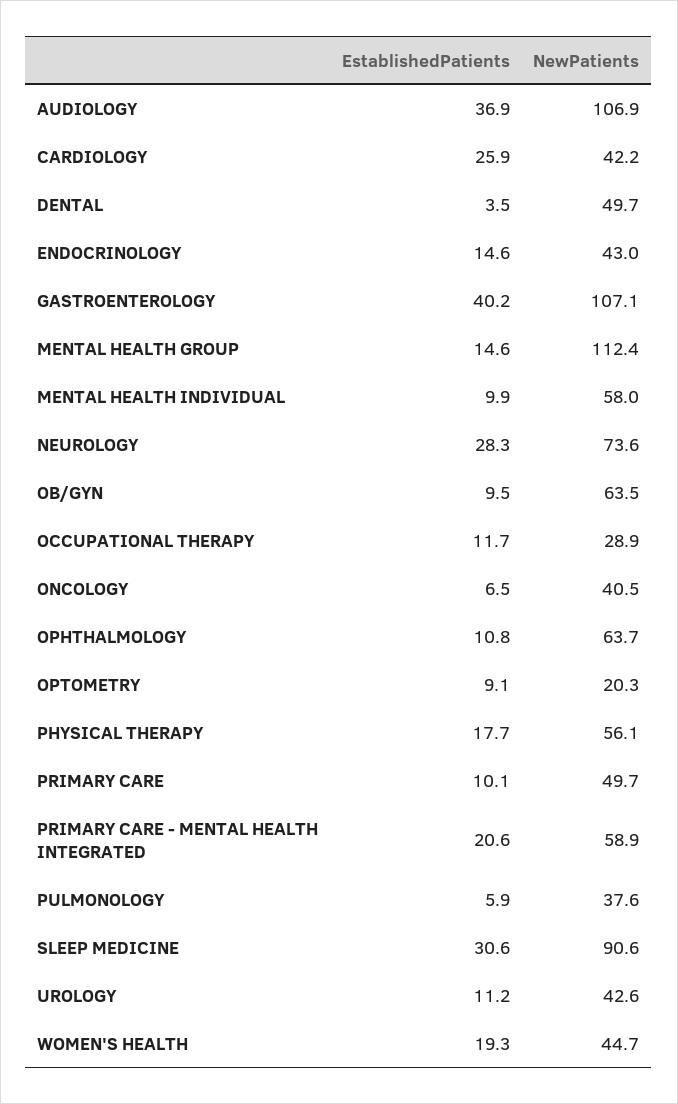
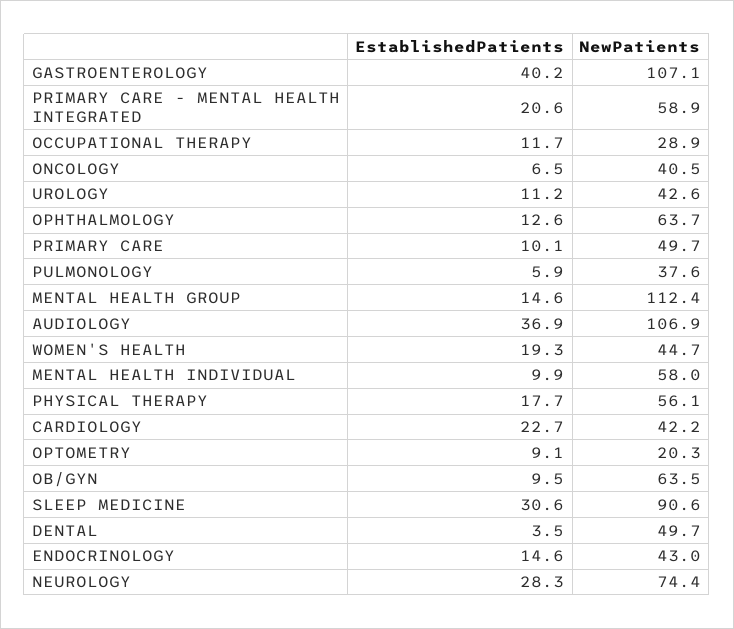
  {
    "EstablishedPatients": {
      "AUDIOLOGY": 36.9,
-     "CARDIOLOGY": 25.9,
+     "CARDIOLOGY": 22.7,
      "DENTAL": 3.5,
      "ENDOCRINOLOGY": 14.6,
      "GASTROENTEROLOGY": 40.2,
      "MENTAL HEALTH GROUP": 14.6,
      "MENTAL HEALTH INDIVIDUAL": 9.9,
      "NEUROLOGY": 28.3,
      "OB/GYN": 9.5,
      "OCCUPATIONAL THERAPY": 11.7,
      "ONCOLOGY": 6.5,
-     "OPHTHALMOLOGY": 10.8,
+     "OPHTHALMOLOGY": 12.6,
      "OPTOMETRY": 9.1,
      "PHYSICAL THERAPY": 17.7,
      "PRIMARY CARE": 10.1,
      "PRIMARY CARE - MENTAL HEALTH INTEGRATED": 20.6,
      "PULMONOLOGY": 5.9,
      "SLEEP MEDICINE": 30.6,
      "UROLOGY": 11.2,
      "WOMEN'S HEALTH": 19.3
    },
    "NewPatients": {
      "AUDIOLOGY": 106.9,
      "CARDIOLOGY": 42.2,
      "DENTAL": 49.7,
      "ENDOCRINOLOGY": 43,
      "GASTROENTEROLOGY": 107.1,
      "MENTAL HEALTH GROUP": 112.4,
      "MENTAL HEALTH INDIVIDUAL": 58,
-     "NEUROLOGY": 73.6,
+     "NEUROLOGY": 74.4,
      "OB/GYN": 63.5,
      "OCCUPATIONAL THERAPY": 28.9,
      "ONCOLOGY": 40.5,
      "OPHTHALMOLOGY": 63.7,
      "OPTOMETRY": 20.3,
      "PHYSICAL THERAPY": 56.1,
      "PRIMARY CARE": 49.7,
      "PRIMARY CARE - MENTAL HEALTH INTEGRATED": 58.9,
      "PULMONOLOGY": 37.6,
      "SLEEP MEDICINE": 90.6,
      "UROLOGY": 42.6,
      "WOMEN'S HEALTH": 44.7
    }
  }

